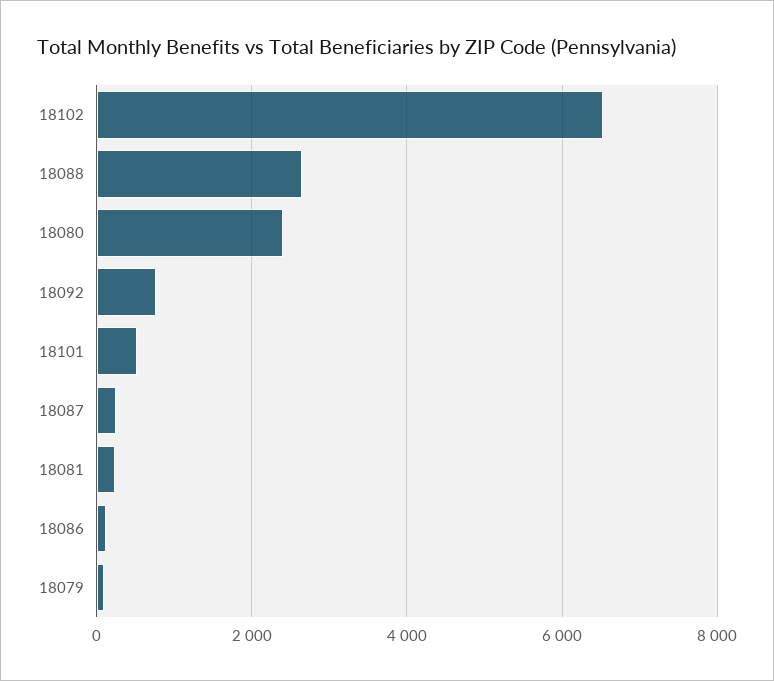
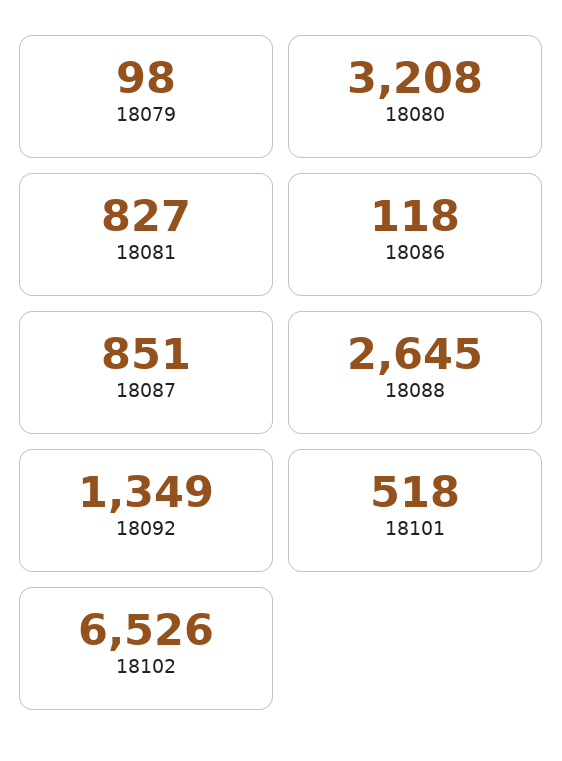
  {
    "18102": 6526,
    "18088": 2645,
-   "18080": 2400,
+   "18080": 3208,
-   "18092": 800,
+   "18092": 1349,
    "18101": 518,
-   "18087": 200,
+   "18087": 851,
-   "18081": 200,
+   "18081": 827,
    "18086": 118,
    "18079": 98
  }

